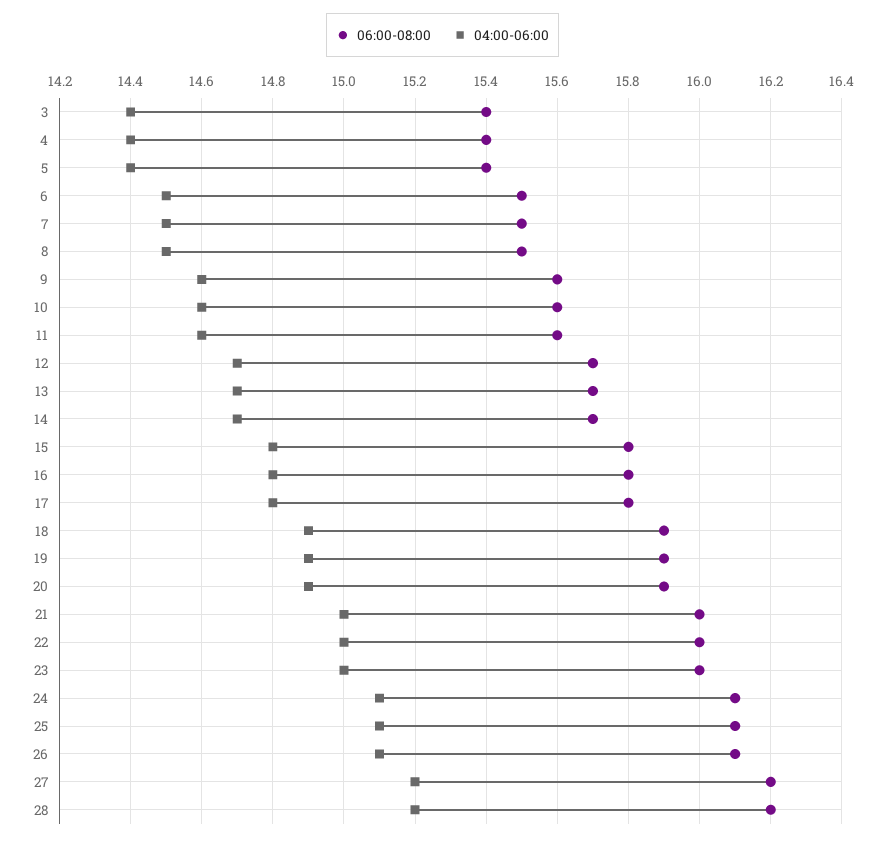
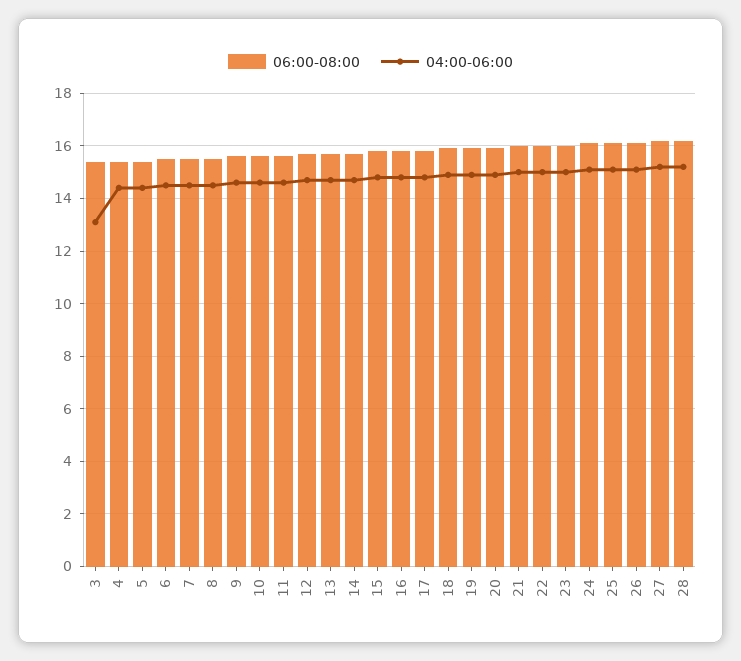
  {
    "06:00-08:00": {
      "3": 15.4,
      "4": 15.4,
      "5": 15.4,
      "6": 15.5,
      "7": 15.5,
      "8": 15.5,
      "9": 15.6,
      "10": 15.6,
      "11": 15.6,
      "12": 15.7,
      "13": 15.7,
      "14": 15.7,
      "15": 15.8,
      "16": 15.8,
      "17": 15.8,
      "18": 15.9,
      "19": 15.9,
      "20": 15.9,
      "21": 16,
      "22": 16,
      "23": 16,
      "24": 16.1,
      "25": 16.1,
      "26": 16.1,
      "27": 16.2,
      "28": 16.2
    },
    "04:00-06:00": {
-     "3": 14.4,
+     "3": 13,
      "4": 14.4,
      "5": 14.4,
      "6": 14.5,
      "7": 14.5,
      "8": 14.5,
      "9": 14.6,
      "10": 14.6,
      "11": 14.6,
      "12": 14.7,
      "13": 14.7,
      "14": 14.7,
      "15": 14.8,
      "16": 14.8,
      "17": 14.8,
      "18": 14.9,
      "19": 14.9,
      "20": 14.9,
      "21": 15,
      "22": 15,
      "23": 15,
      "24": 15.1,
      "25": 15.1,
      "26": 15.1,
      "27": 15.2,
      "28": 15.2
    }
  }

